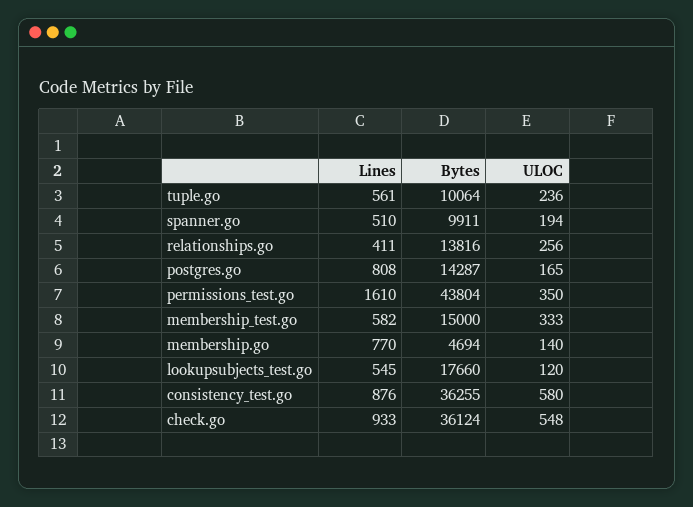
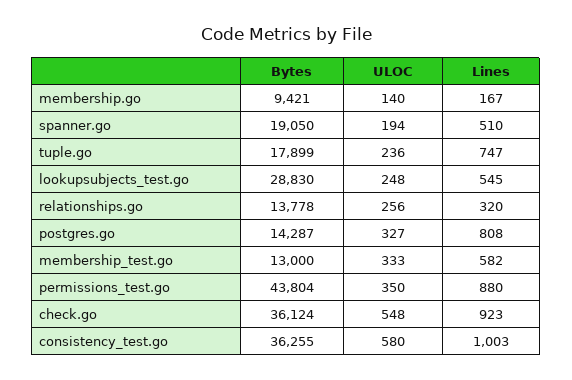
  {
    "Lines": {
-     "tuple.go": 561,
+     "tuple.go": 747,
      "spanner.go": 510,
-     "relationships.go": 411,
+     "relationships.go": 320,
      "postgres.go": 808,
-     "permissions_test.go": 1610,
+     "permissions_test.go": 880,
      "membership_test.go": 582,
-     "membership.go": 770,
+     "membership.go": 167,
      "lookupsubjects_test.go": 545,
-     "consistency_test.go": 876,
+     "consistency_test.go": 1003,
-     "check.go": 933
+     "check.go": 923
    },
    "Bytes": {
-     "tuple.go": 10064,
+     "tuple.go": 17899,
-     "spanner.go": 9911,
+     "spanner.go": 19050,
-     "relationships.go": 13816,
+     "relationships.go": 13778,
      "postgres.go": 14287,
      "permissions_test.go": 43804,
-     "membership_test.go": 15000,
+     "membership_test.go": 13000,
-     "membership.go": 4694,
+     "membership.go": 9421,
-     "lookupsubjects_test.go": 17660,
+     "lookupsubjects_test.go": 28830,
      "consistency_test.go": 36255,
      "check.go": 36124
    },
    "ULOC": {
      "tuple.go": 236,
      "spanner.go": 194,
      "relationships.go": 256,
-     "postgres.go": 165,
+     "postgres.go": 327,
      "permissions_test.go": 350,
      "membership_test.go": 333,
      "membership.go": 140,
-     "lookupsubjects_test.go": 120,
+     "lookupsubjects_test.go": 248,
      "consistency_test.go": 580,
      "check.go": 548
    }
  }

